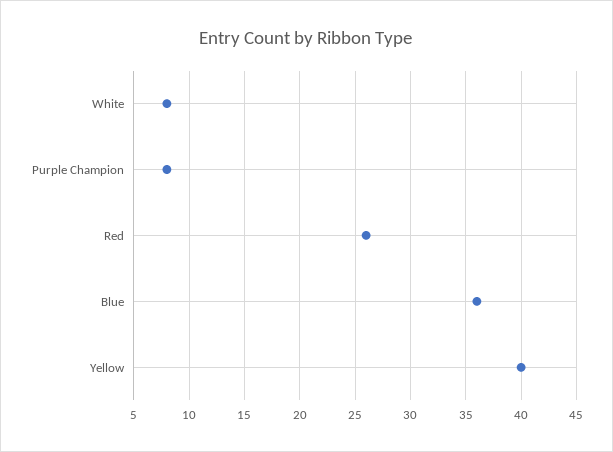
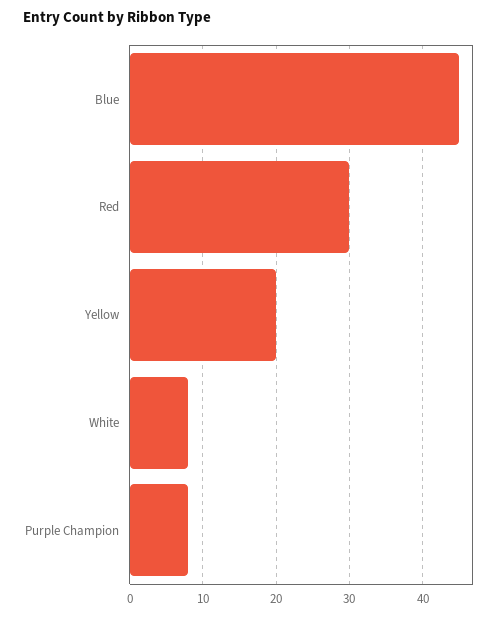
  {
    "White": 8,
    "Purple Champion": 8,
-   "Red": 26,
+   "Red": 30,
-   "Blue": 36,
+   "Blue": 45,
-   "Yellow": 40
+   "Yellow": 20
  }

